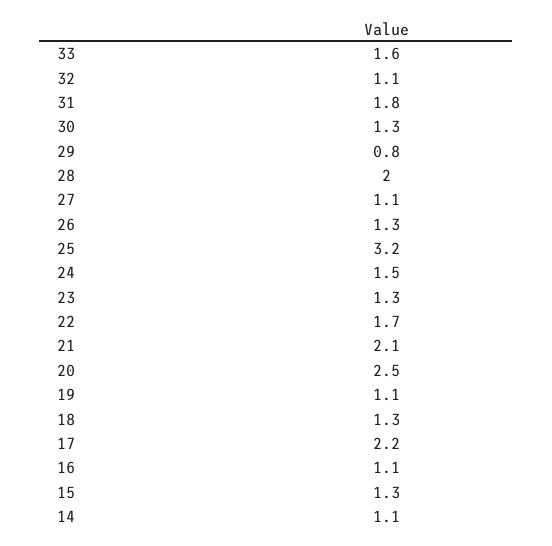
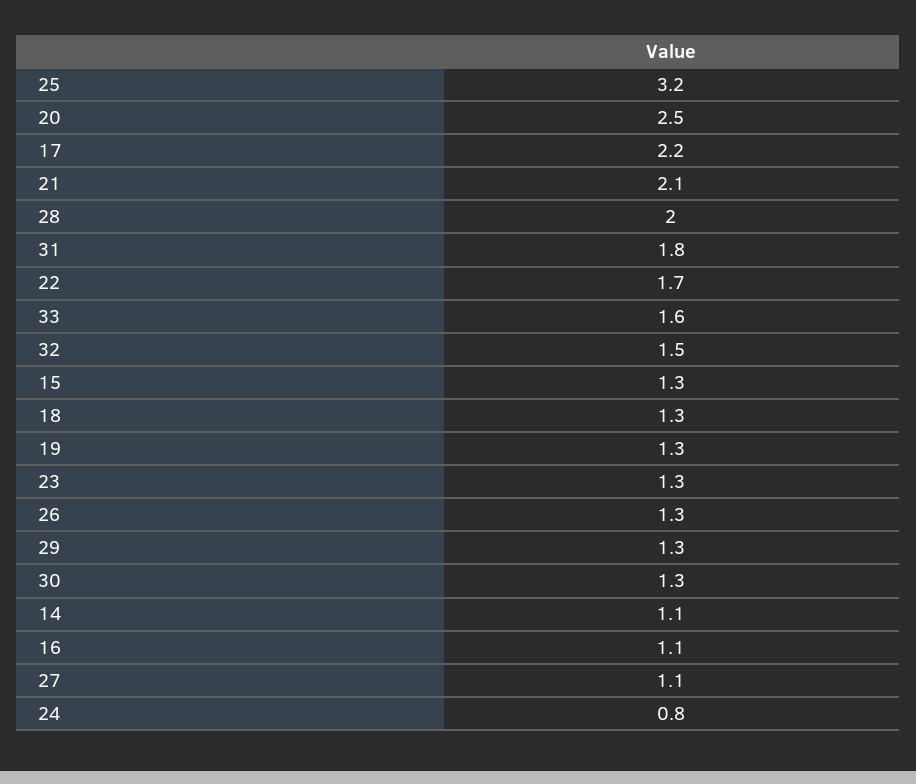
  {
    "33": 1.6,
-   "32": 1.1,
+   "32": 1.5,
    "31": 1.8,
    "30": 1.3,
-   "29": 0.8,
+   "29": 1.3,
    "28": 2,
    "27": 1.1,
    "26": 1.3,
    "25": 3.2,
-   "24": 1.5,
+   "24": 0.8,
    "23": 1.3,
    "22": 1.7,
    "21": 2.1,
    "20": 2.5,
-   "19": 1.1,
+   "19": 1.3,
    "18": 1.3,
    "17": 2.2,
    "16": 1.1,
    "15": 1.3,
    "14": 1.1
  }

